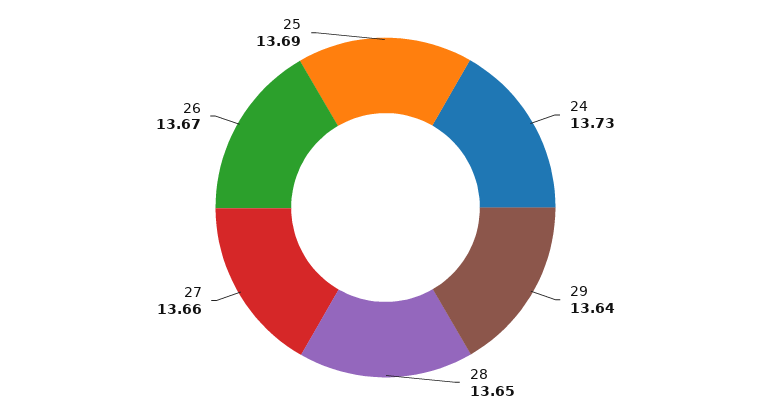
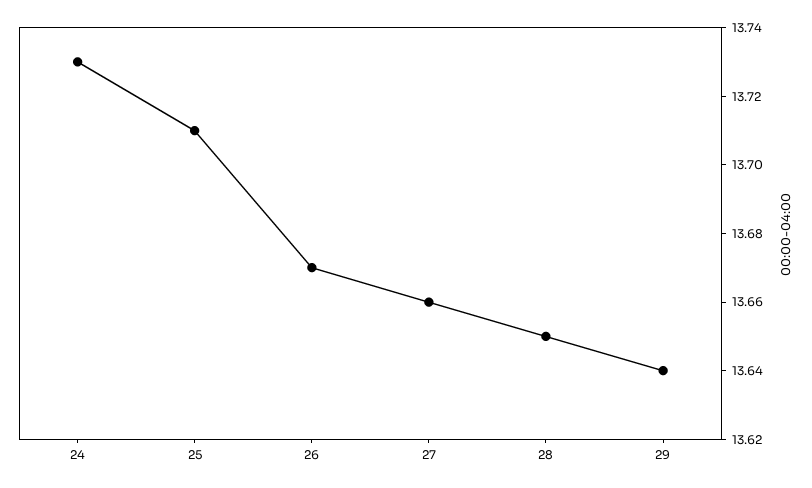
  {
    "24": 13.73,
    "29": 13.64,
    "28": 13.65,
    "27": 13.66,
    "26": 13.67,
-   "25": 13.69
+   "25": 13.71
  }

